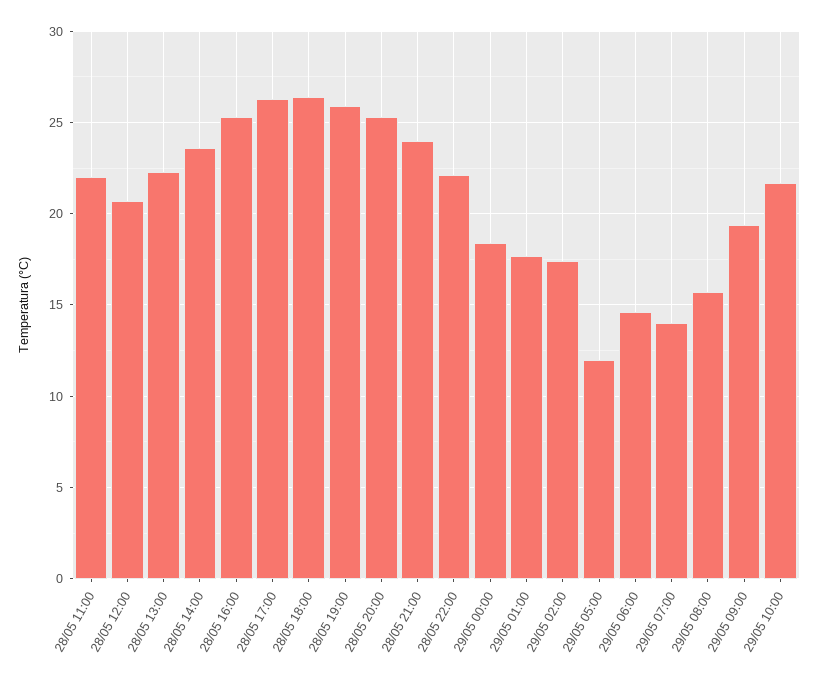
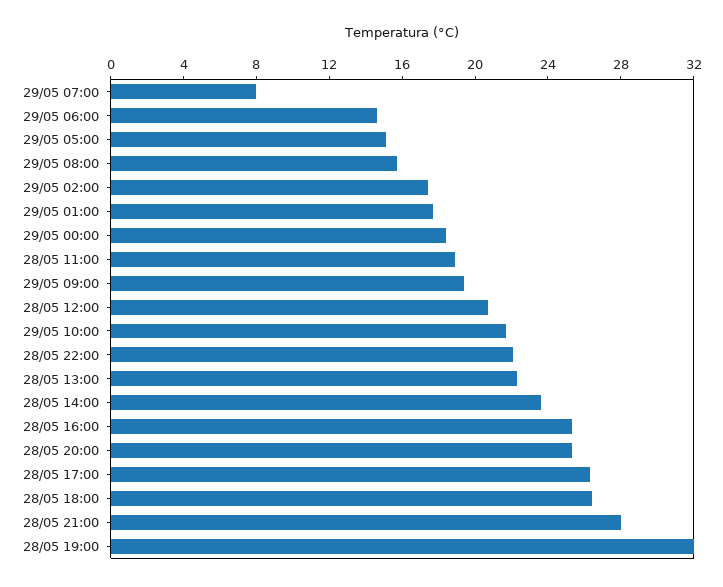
  {
-   "28/05 11:00": 22,
+   "28/05 11:00": 19,
    "28/05 12:00": 20.5,
    "28/05 13:00": 22.5,
    "28/05 14:00": 23.5,
    "28/05 16:00": 25.5,
    "28/05 17:00": 26.5,
    "28/05 18:00": 26.5,
-   "28/05 19:00": 26,
+   "28/05 19:00": 32,
    "28/05 20:00": 25.5,
-   "28/05 21:00": 24,
+   "28/05 21:00": 28,
    "28/05 22:00": 22,
    "29/05 00:00": 18.5,
    "29/05 01:00": 17.5,
    "29/05 02:00": 17.5,
-   "29/05 05:00": 12,
+   "29/05 05:00": 15,
    "29/05 06:00": 14.5,
-   "29/05 07:00": 14,
+   "29/05 07:00": 8,
    "29/05 08:00": 15.5,
    "29/05 09:00": 19.5,
    "29/05 10:00": 21.5
  }

